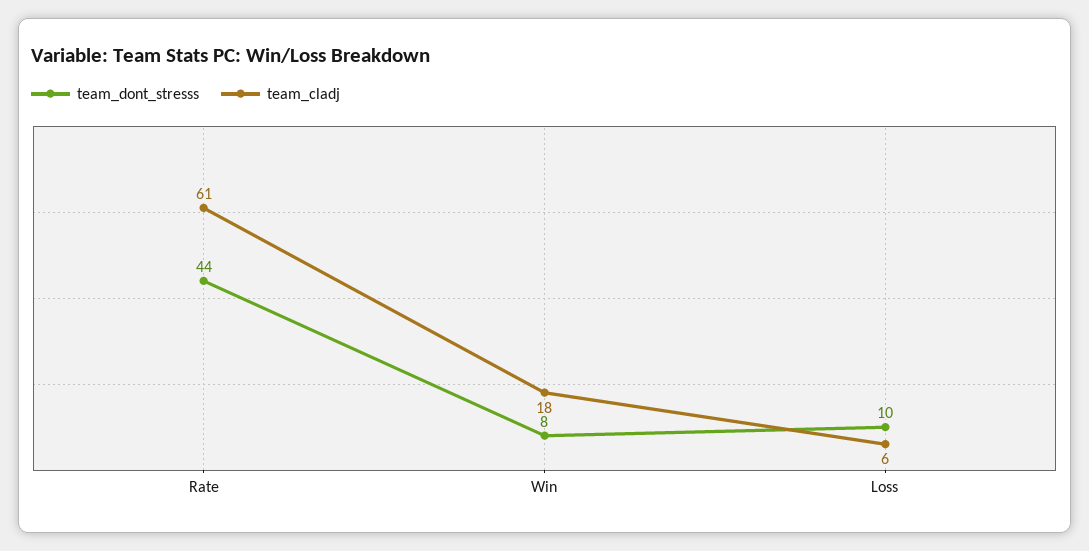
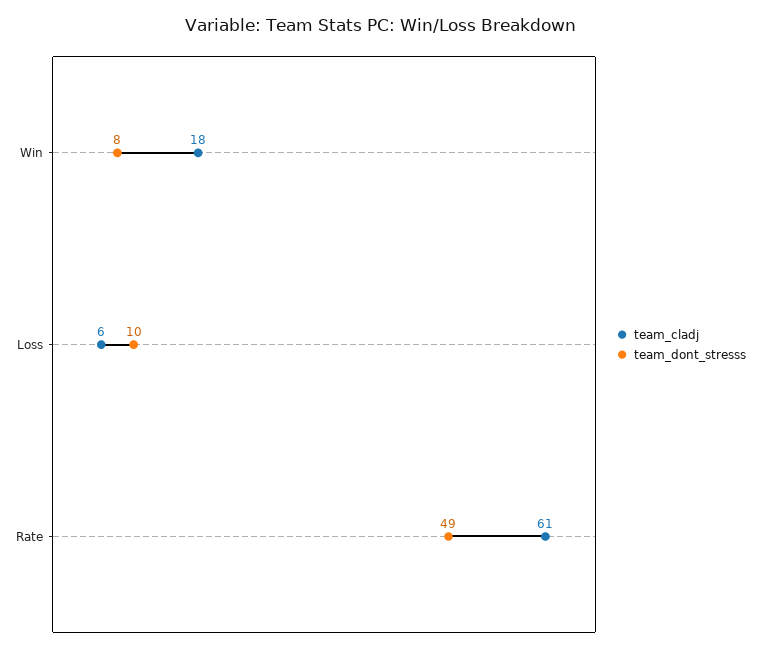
  {
    "team_dont_stresss": {
-     "Rate": 44,
+     "Rate": 49,
      "Win": 8,
      "Loss": 10
    },
    "team_cladj": {
      "Rate": 61,
      "Win": 18,
      "Loss": 6
    }
  }

